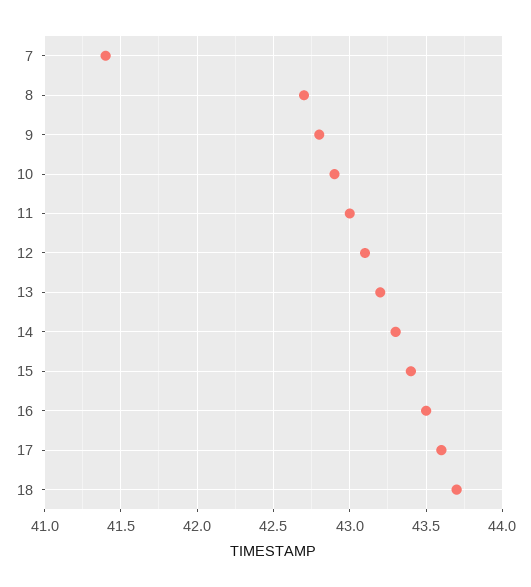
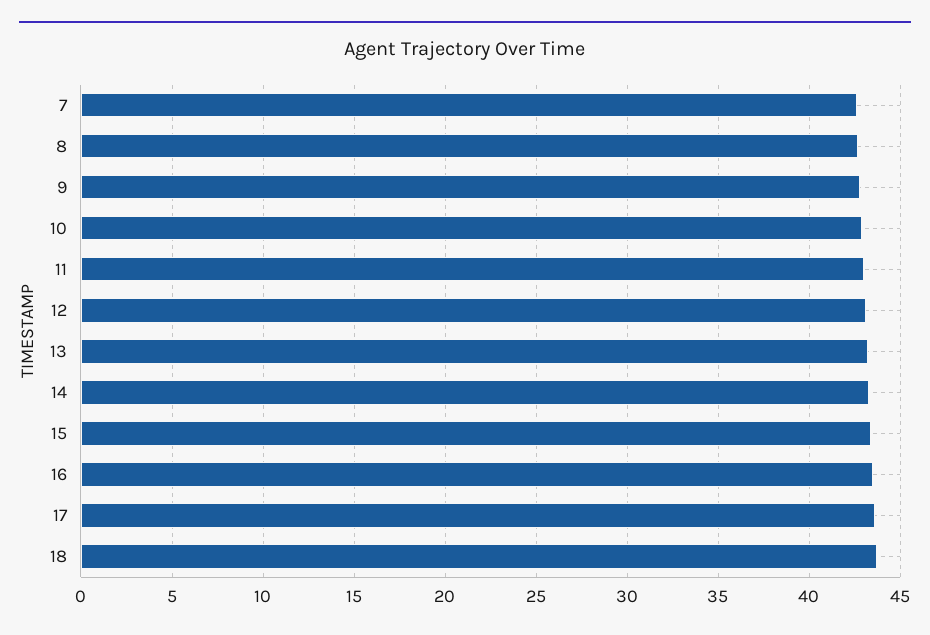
  {
-   "7": 41.4,
+   "7": 42.5,
    "8": 42.7,
    "9": 42.8,
    "10": 42.9,
    "11": 43,
    "12": 43.1,
    "13": 43.2,
    "14": 43.3,
    "15": 43.4,
    "16": 43.5,
    "17": 43.6,
    "18": 43.7
  }

